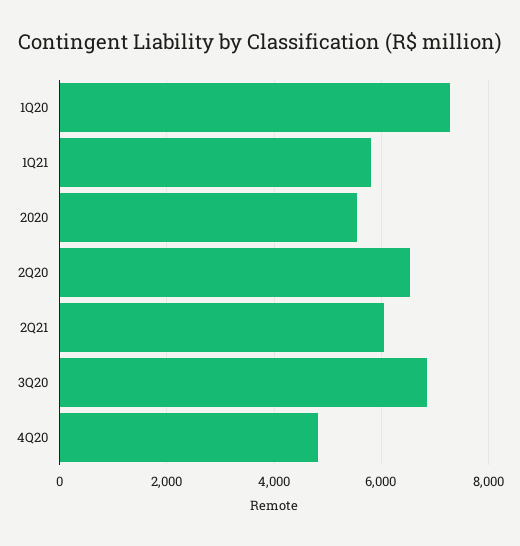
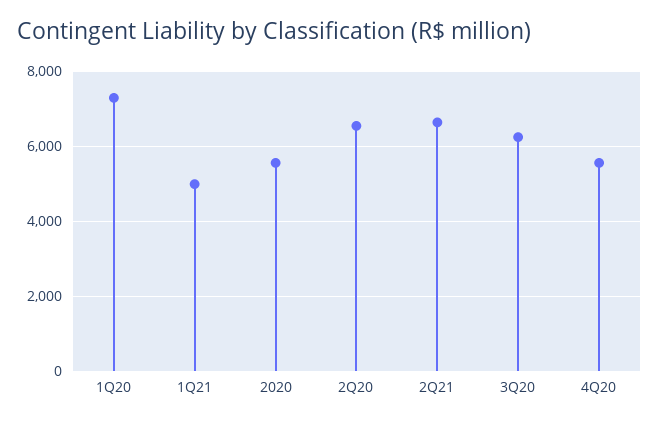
  {
    "1Q20": 7200,
-   "1Q21": 5800,
+   "1Q21": 5000,
    "2020": 5600,
    "2Q20": 6600,
-   "2Q21": 6000,
+   "2Q21": 6600,
-   "3Q20": 6800,
+   "3Q20": 6200,
-   "4Q20": 4800
+   "4Q20": 5600
  }

